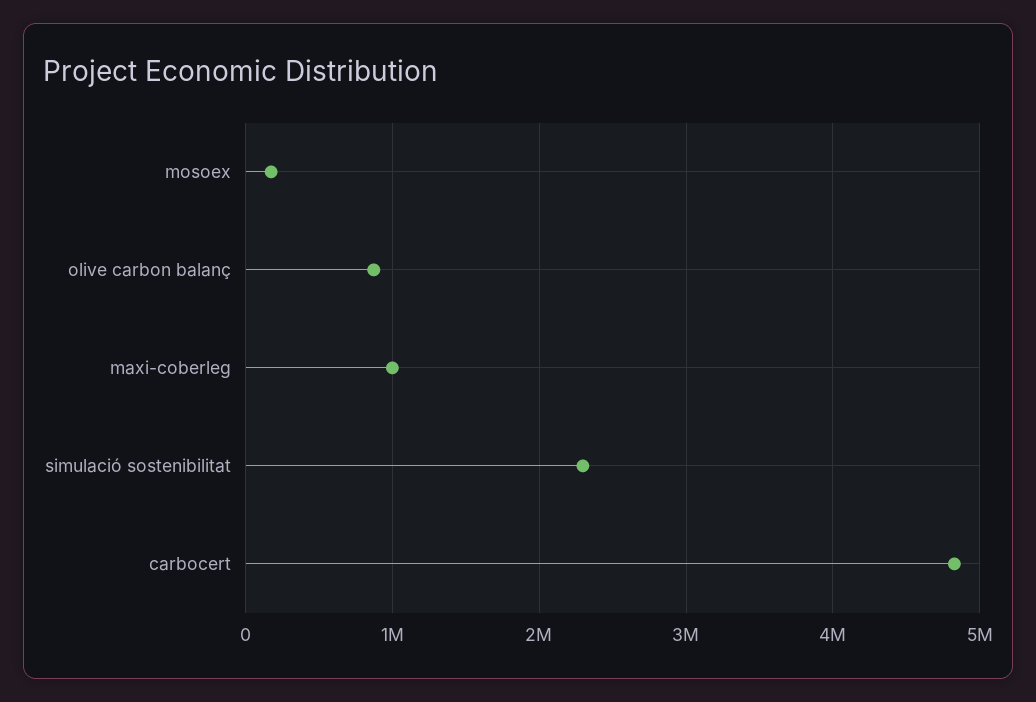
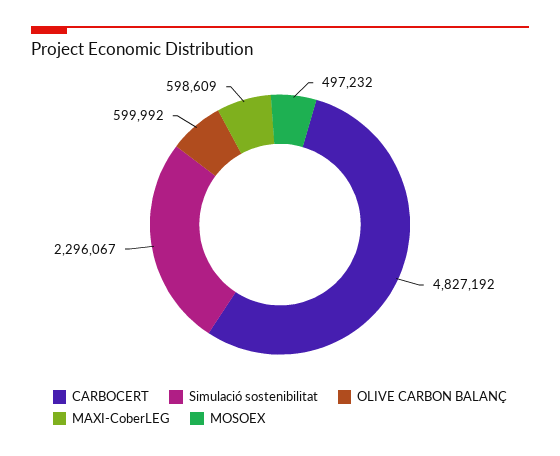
  {
-   "mosoex": 200000,
+   "mosoex": 497232,
-   "olive carbon balanç": 900000,
+   "olive carbon balanç": 599992,
-   "maxi-coberleg": 1000000,
+   "maxi-coberleg": 598609,
    "simulació sostenibilitat": 2296067,
    "carbocert": 4827192
  }

